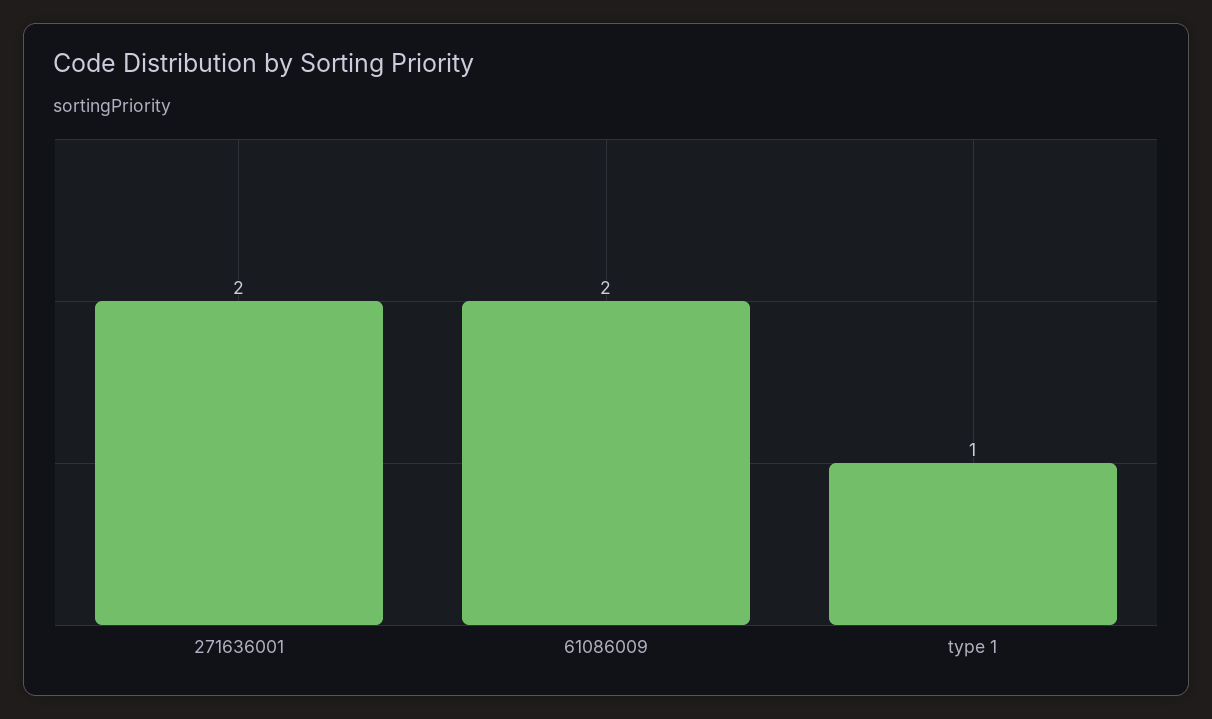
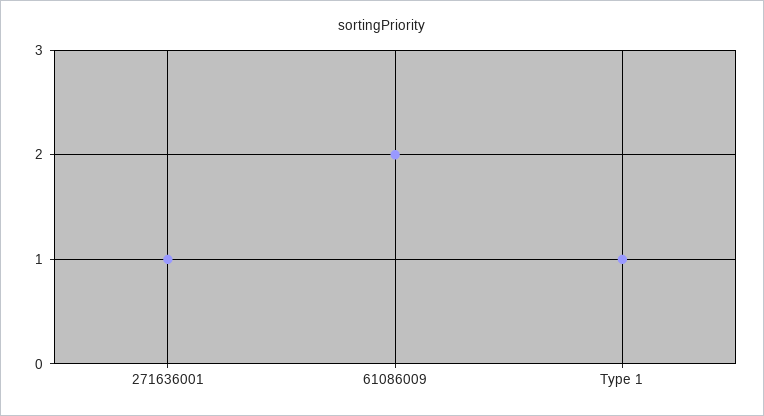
  {
-   "271636001": 2,
+   "271636001": 1,
    "61086009": 2,
    "type 1": 1
  }

